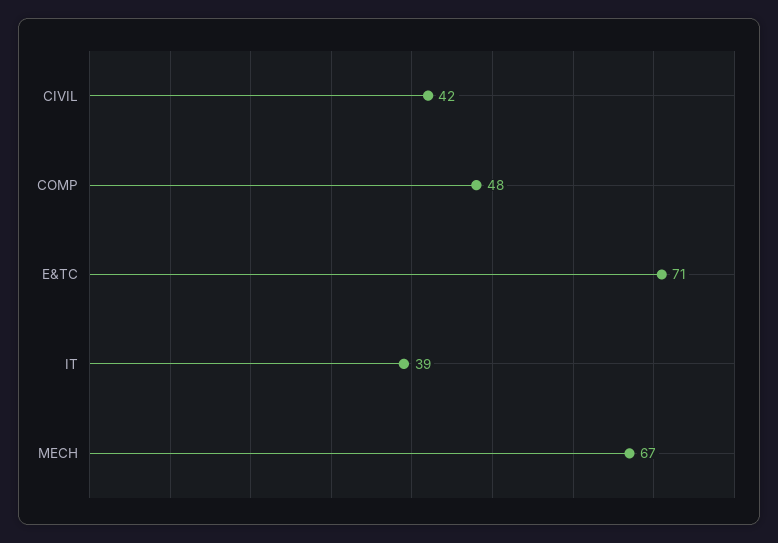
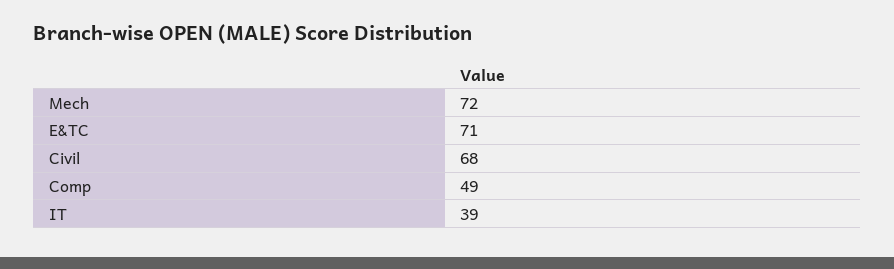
  {
-   "CIVIL": 42,
+   "CIVIL": 68,
-   "COMP": 48,
+   "COMP": 49,
    "E&TC": 71,
    "IT": 39,
-   "MECH": 67
+   "MECH": 72
  }

